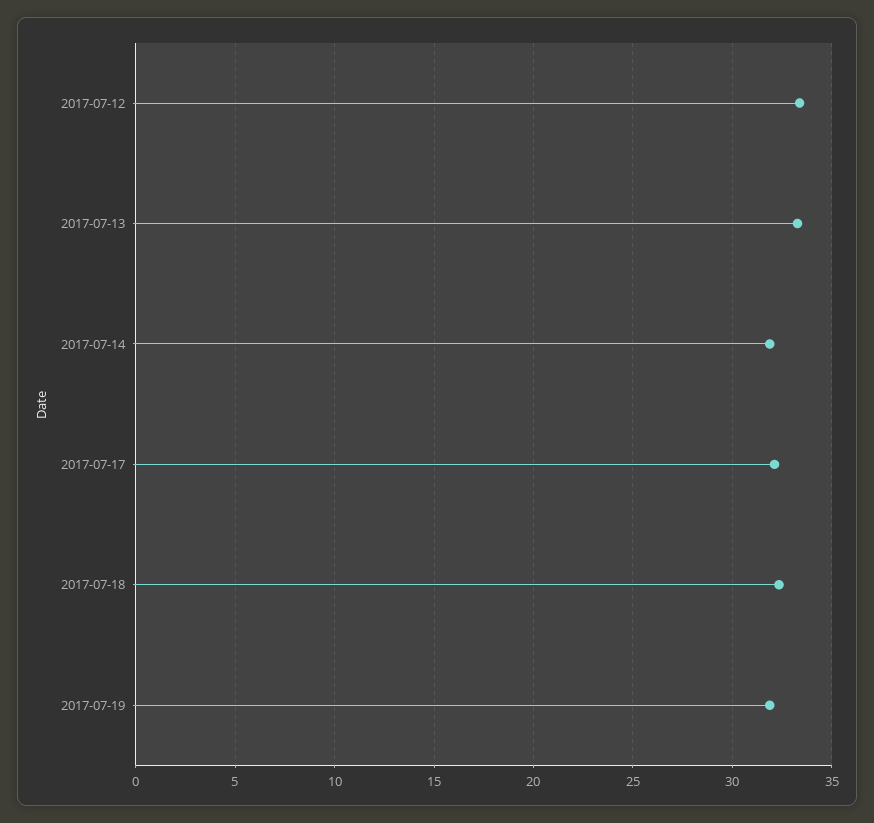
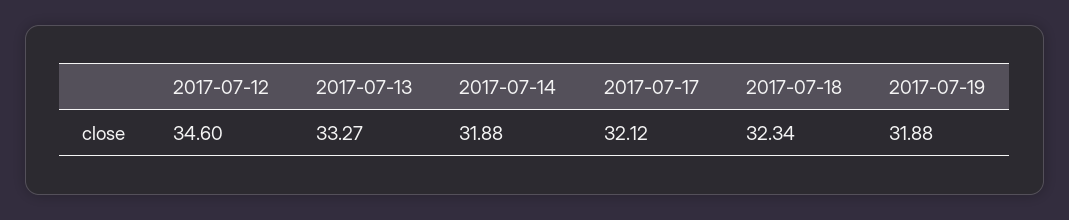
  {
-   "2017-07-12": 33.5,
+   "2017-07-12": 34.6,
    "2017-07-13": 33.27,
    "2017-07-14": 31.88,
    "2017-07-17": 32.12,
    "2017-07-18": 32.34,
    "2017-07-19": 31.88
  }

